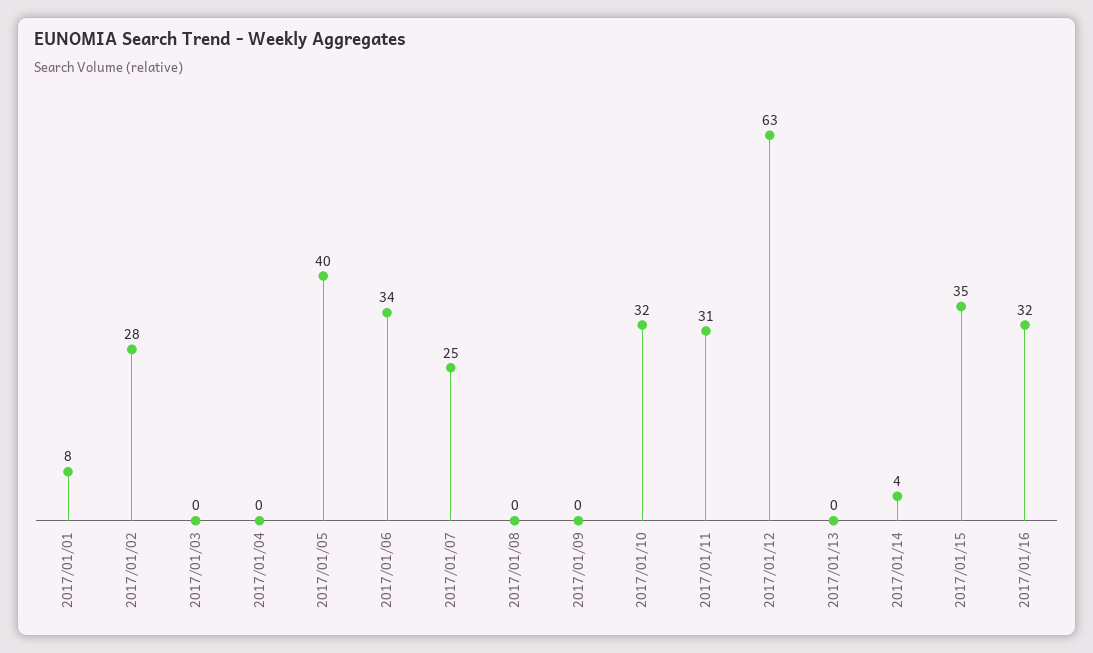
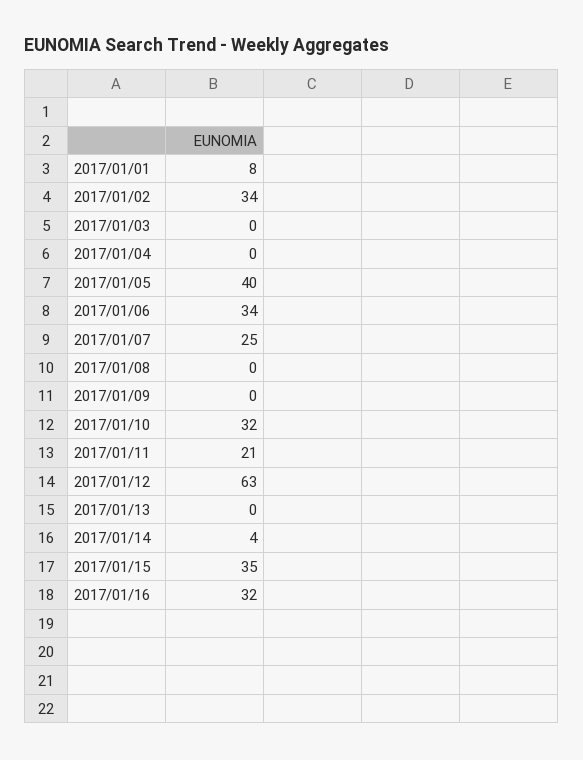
  {
    "2017/01/01": 8,
-   "2017/01/02": 28,
+   "2017/01/02": 34,
    "2017/01/03": 0,
    "2017/01/04": 0,
    "2017/01/05": 40,
    "2017/01/06": 34,
    "2017/01/07": 25,
    "2017/01/08": 0,
    "2017/01/09": 0,
    "2017/01/10": 32,
-   "2017/01/11": 31,
+   "2017/01/11": 21,
    "2017/01/12": 63,
    "2017/01/13": 0,
    "2017/01/14": 4,
    "2017/01/15": 35,
    "2017/01/16": 32
  }

